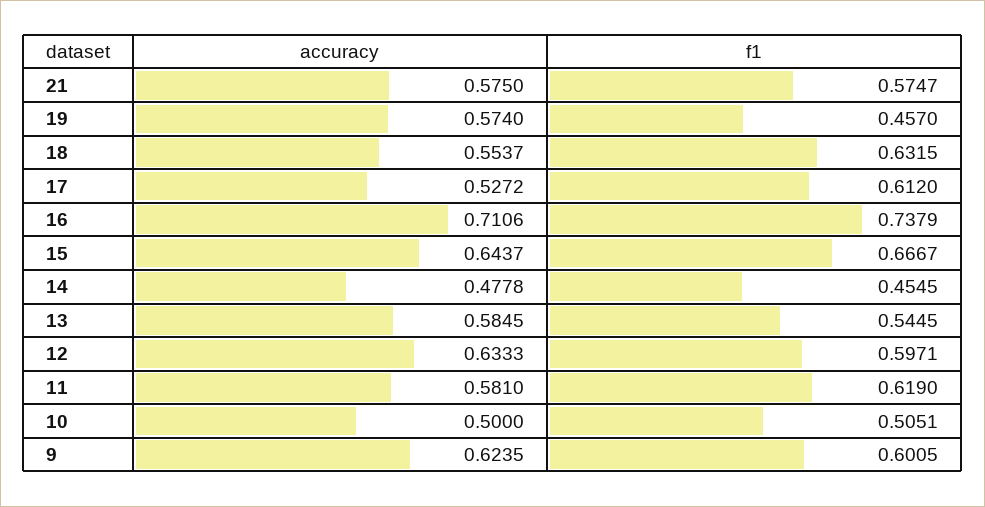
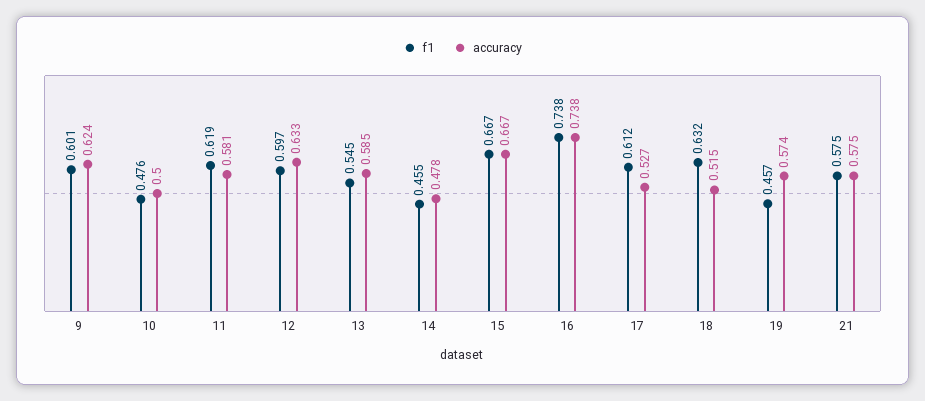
  {
    "accuracy": {
      "21": 0.575,
      "19": 0.574,
-     "18": 0.5537,
+     "18": 0.515,
      "17": 0.5272,
-     "16": 0.7106,
+     "16": 0.738,
-     "15": 0.6437,
+     "15": 0.667,
      "14": 0.4778,
      "13": 0.5845,
      "12": 0.6333,
      "11": 0.581,
      "10": 0.5,
      "9": 0.6235
    },
    "f1": {
      "21": 0.5747,
      "19": 0.457,
      "18": 0.6315,
      "17": 0.612,
      "16": 0.7379,
      "15": 0.6667,
      "14": 0.4545,
      "13": 0.5445,
      "12": 0.5971,
      "11": 0.619,
-     "10": 0.5051,
+     "10": 0.476,
      "9": 0.6005
    }
  }

